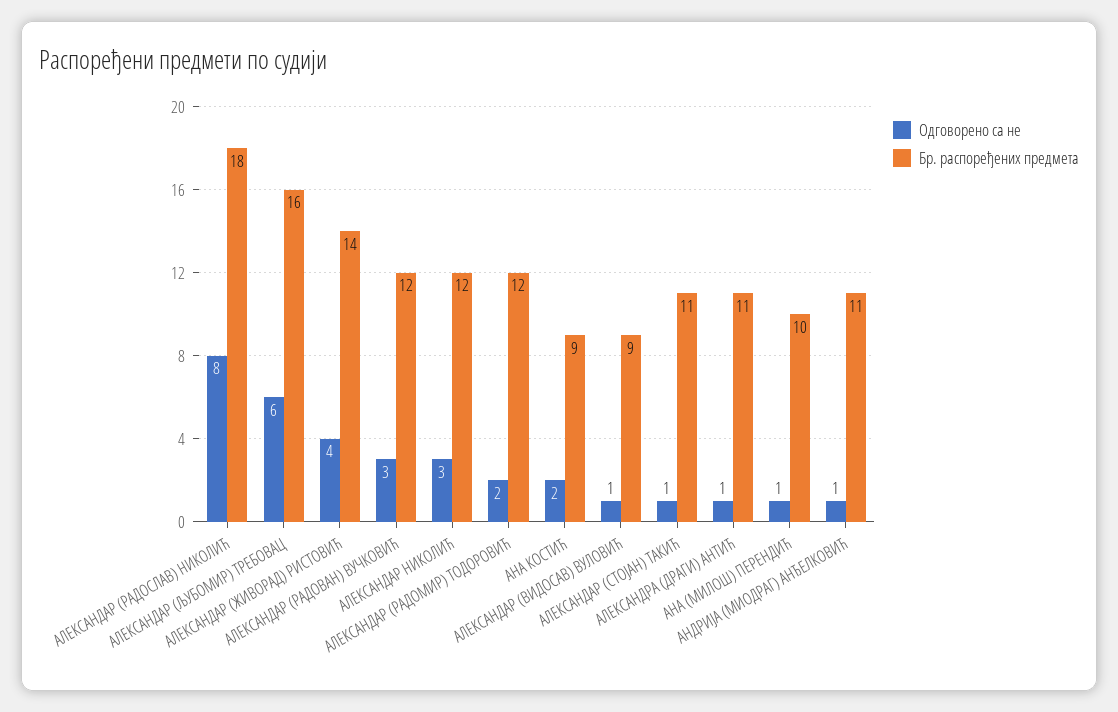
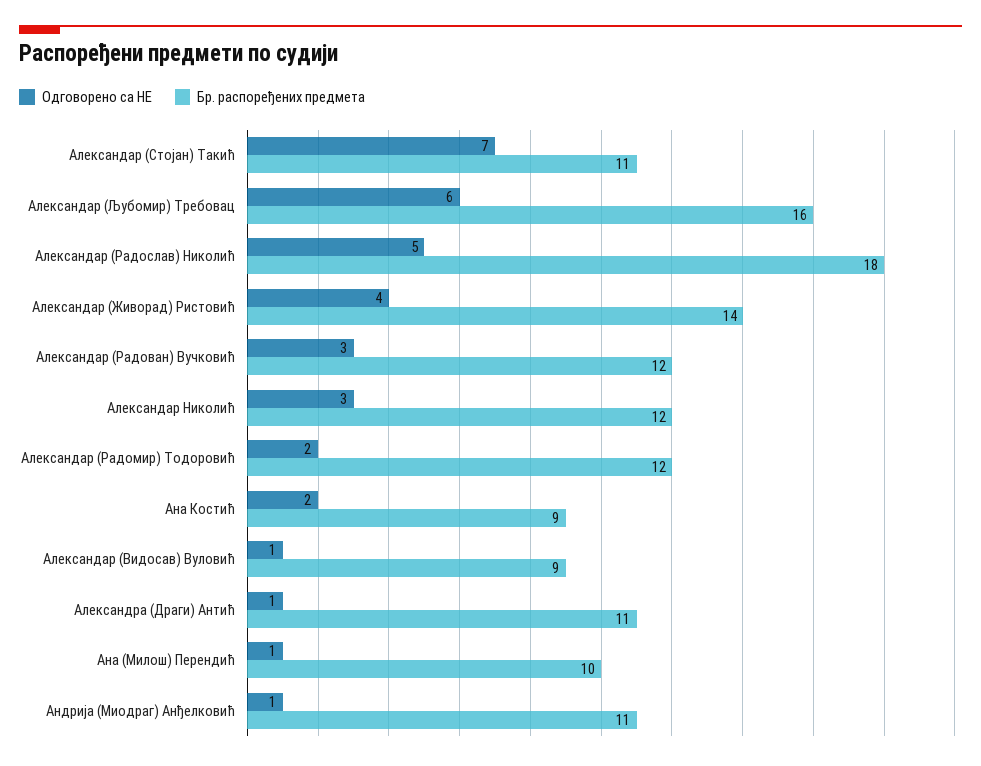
  {
    "Одговорено са не": {
-     "АЛЕКСАНДАР (РАДОСЛАВ) НИКОЛИЋ": 8,
+     "АЛЕКСАНДАР (РАДОСЛАВ) НИКОЛИЋ": 5,
      "АЛЕКСАНДАР (ЉУБОМИР) ТРЕБОВАЦ": 6,
      "АЛЕКСАНДАР (ЖИВОРАД) РИСТОВИЋ": 4,
      "АЛЕКСАНДАР (РАДОВАН) ВУЧКОВИЋ": 3,
      "АЛЕКСАНДАР НИКОЛИЋ": 3,
      "АЛЕКСАНДАР (РАДОМИР) ТОДОРОВИЋ": 2,
      "АНА КОСТИЋ": 2,
      "АЛЕКСАНДАР (ВИДОСАВ) ВУЛОВИЋ": 1,
-     "АЛЕКСАНДАР (СТОЈАН) ТАКИЋ": 1,
+     "АЛЕКСАНДАР (СТОЈАН) ТАКИЋ": 7,
      "АЛЕКСАНДРА (ДРАГИ) АНТИЋ": 1,
      "АНА (МИЛОШ) ПЕРЕНДИЋ": 1,
      "АНДРИЈА (МИОДРАГ) АНЂЕЛКОВИЋ": 1
    },
    "Бр. распоређених предмета": {
      "АЛЕКСАНДАР (РАДОСЛАВ) НИКОЛИЋ": 18,
      "АЛЕКСАНДАР (ЉУБОМИР) ТРЕБОВАЦ": 16,
      "АЛЕКСАНДАР (ЖИВОРАД) РИСТОВИЋ": 14,
      "АЛЕКСАНДАР (РАДОВАН) ВУЧКОВИЋ": 12,
      "АЛЕКСАНДАР НИКОЛИЋ": 12,
      "АЛЕКСАНДАР (РАДОМИР) ТОДОРОВИЋ": 12,
      "АНА КОСТИЋ": 9,
      "АЛЕКСАНДАР (ВИДОСАВ) ВУЛОВИЋ": 9,
      "АЛЕКСАНДАР (СТОЈАН) ТАКИЋ": 11,
      "АЛЕКСАНДРА (ДРАГИ) АНТИЋ": 11,
      "АНА (МИЛОШ) ПЕРЕНДИЋ": 10,
      "АНДРИЈА (МИОДРАГ) АНЂЕЛКОВИЋ": 11
    }
  }

